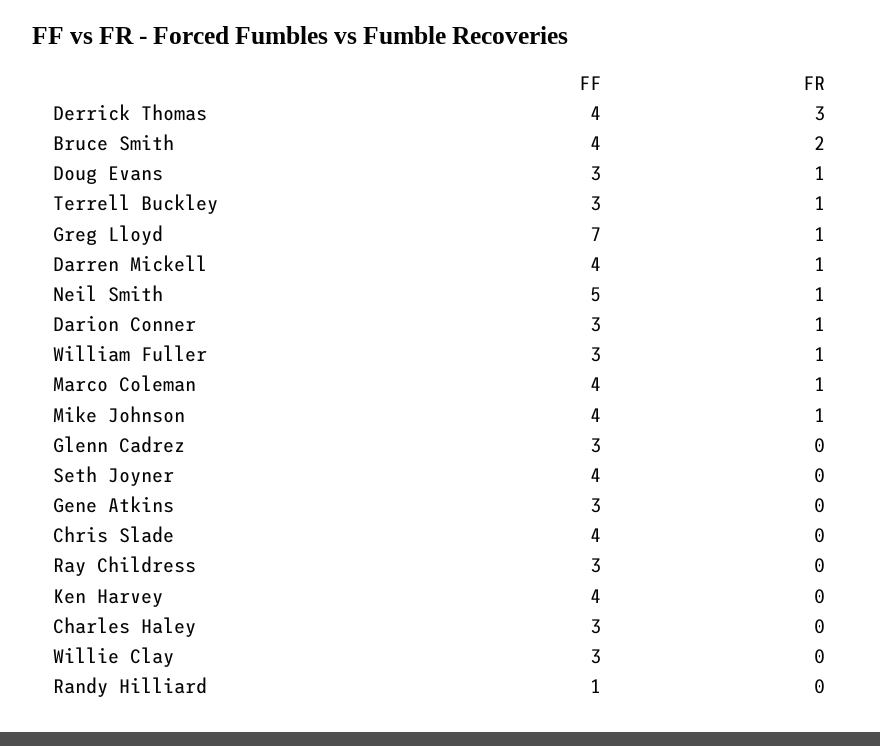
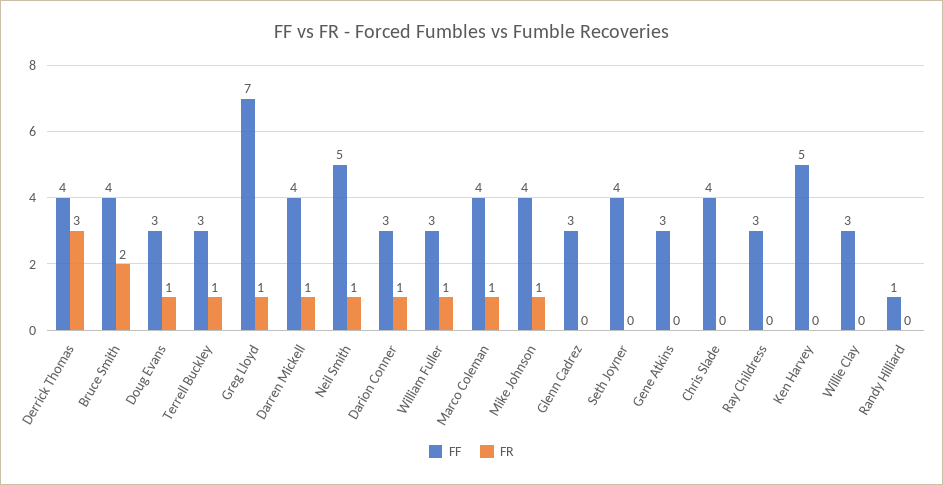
  {
    "FF": {
      "Derrick Thomas": 4,
      "Bruce Smith": 4,
      "Doug Evans": 3,
      "Terrell Buckley": 3,
      "Greg Lloyd": 7,
      "Darren Mickell": 4,
      "Neil Smith": 5,
      "Darion Conner": 3,
      "William Fuller": 3,
      "Marco Coleman": 4,
      "Mike Johnson": 4,
      "Glenn Cadrez": 3,
      "Seth Joyner": 4,
      "Gene Atkins": 3,
      "Chris Slade": 4,
      "Ray Childress": 3,
-     "Ken Harvey": 4,
+     "Ken Harvey": 5,
-     "Charles Haley": 3,
      "Willie Clay": 3,
      "Randy Hilliard": 1
    },
    "FR": {
      "Derrick Thomas": 3,
      "Bruce Smith": 2,
      "Doug Evans": 1,
      "Terrell Buckley": 1,
      "Greg Lloyd": 1,
      "Darren Mickell": 1,
      "Neil Smith": 1,
      "Darion Conner": 1,
      "William Fuller": 1,
      "Marco Coleman": 1,
      "Mike Johnson": 1,
      "Glenn Cadrez": 0,
      "Seth Joyner": 0,
      "Gene Atkins": 0,
      "Chris Slade": 0,
      "Ray Childress": 0,
      "Ken Harvey": 0,
-     "Charles Haley": 0,
      "Willie Clay": 0,
      "Randy Hilliard": 0
    }
  }

